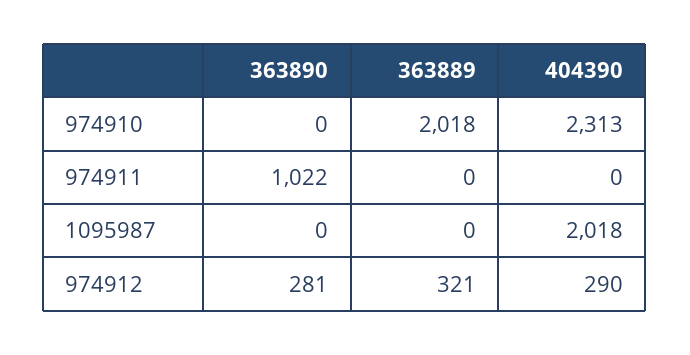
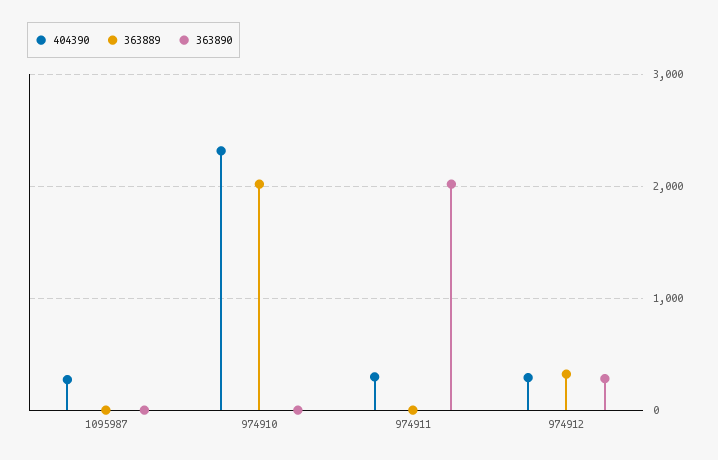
  {
    "363890": {
      "974910": 0,
-     "974911": 1022,
+     "974911": 2000,
      "1095987": 0,
      "974912": 281
    },
    "363889": {
      "974910": 2018,
      "974911": 0,
      "1095987": 0,
      "974912": 321
    },
    "404390": {
      "974910": 2313,
-     "974911": 0,
+     "974911": 300,
-     "1095987": 2018,
+     "1095987": 300,
      "974912": 290
    }
  }

